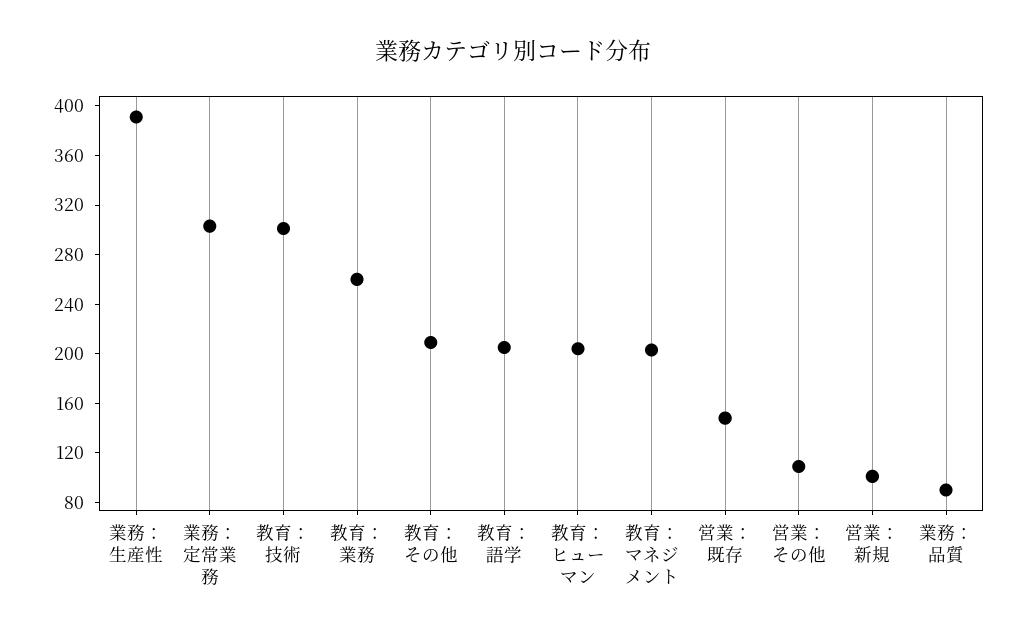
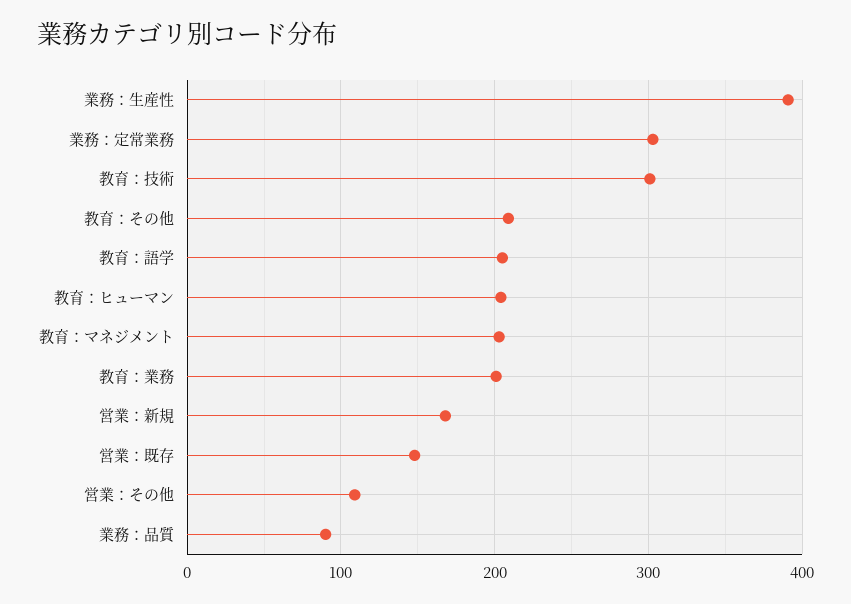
  {
    "業務：生産性": 390,
    "業務：定常業務": 300,
    "教育：技術": 300,
-   "教育：業務": 260,
+   "教育：業務": 200,
    "教育：その他": 210,
    "教育：語学": 210,
    "教育：ヒューマン": 200,
    "教育：マネジメント": 200,
    "営業：既存": 150,
    "営業：その他": 110,
-   "営業：新規": 100,
+   "営業：新規": 170,
    "業務：品質": 90
  }

